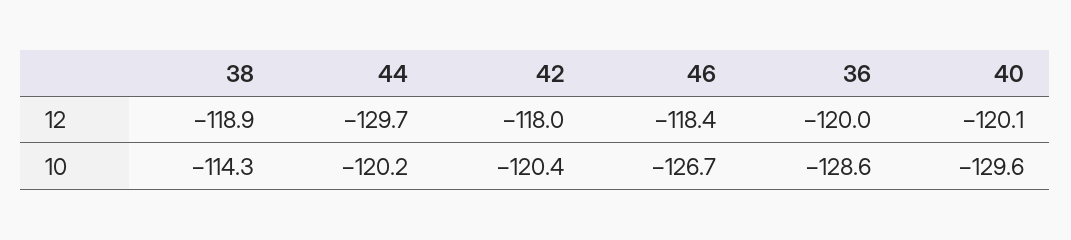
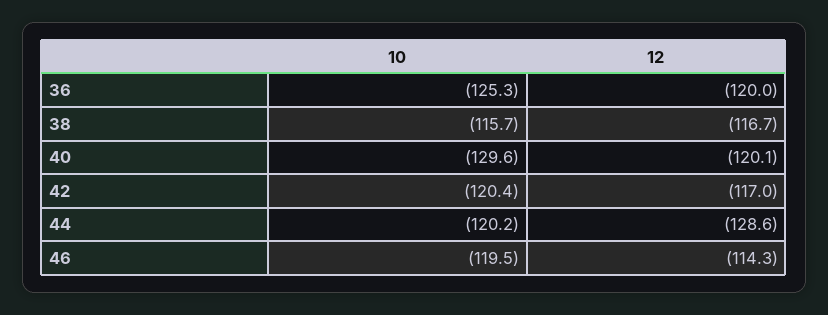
  {
    "38": {
-     "12": -118.9,
+     "12": -116.7,
-     "10": -114.3
+     "10": -115.7
    },
    "44": {
-     "12": -129.7,
+     "12": -128.6,
      "10": -120.2
    },
    "42": {
-     "12": -118,
+     "12": -117,
      "10": -120.4
    },
    "46": {
-     "12": -118.4,
+     "12": -114.3,
-     "10": -126.7
+     "10": -119.5
    },
    "36": {
      "12": -120,
-     "10": -128.6
+     "10": -125.3
    },
    "40": {
      "12": -120.1,
      "10": -129.6
    }
  }

